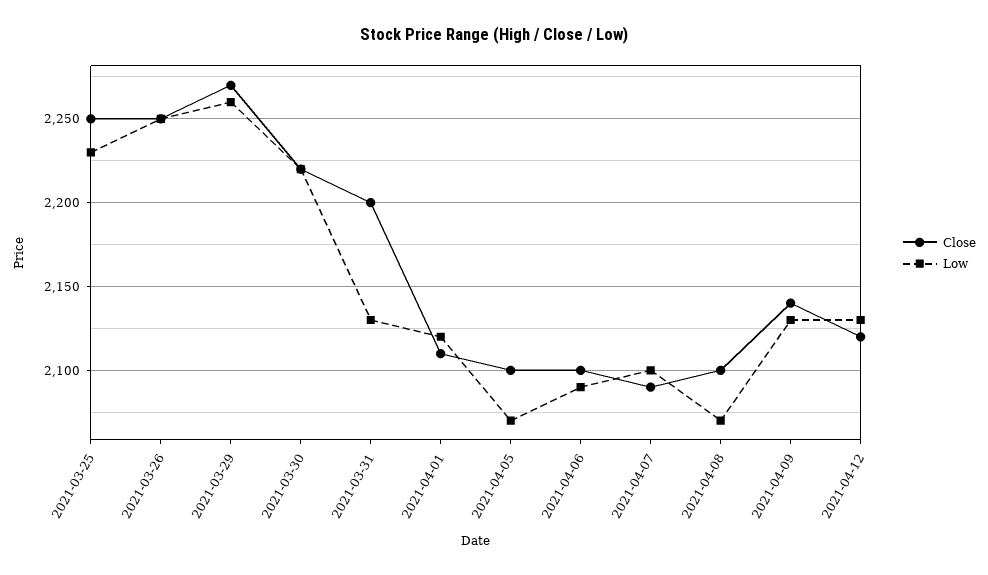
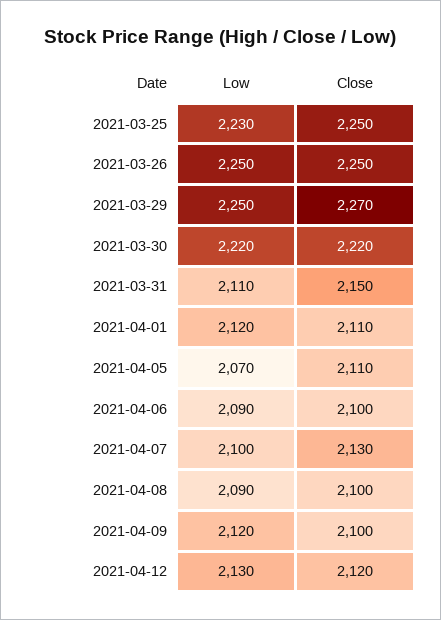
  {
    "Close": {
      "2021-03-25": 2250,
      "2021-03-26": 2250,
      "2021-03-29": 2270,
      "2021-03-30": 2220,
-     "2021-03-31": 2200,
+     "2021-03-31": 2150,
      "2021-04-01": 2110,
-     "2021-04-05": 2100,
+     "2021-04-05": 2110,
      "2021-04-06": 2100,
-     "2021-04-07": 2090,
+     "2021-04-07": 2130,
      "2021-04-08": 2100,
-     "2021-04-09": 2140,
+     "2021-04-09": 2100,
      "2021-04-12": 2120
    },
    "Low": {
      "2021-03-25": 2230,
      "2021-03-26": 2250,
-     "2021-03-29": 2260,
+     "2021-03-29": 2250,
      "2021-03-30": 2220,
-     "2021-03-31": 2130,
+     "2021-03-31": 2110,
      "2021-04-01": 2120,
      "2021-04-05": 2070,
      "2021-04-06": 2090,
      "2021-04-07": 2100,
-     "2021-04-08": 2070,
+     "2021-04-08": 2090,
-     "2021-04-09": 2130,
+     "2021-04-09": 2120,
      "2021-04-12": 2130
    }
  }

